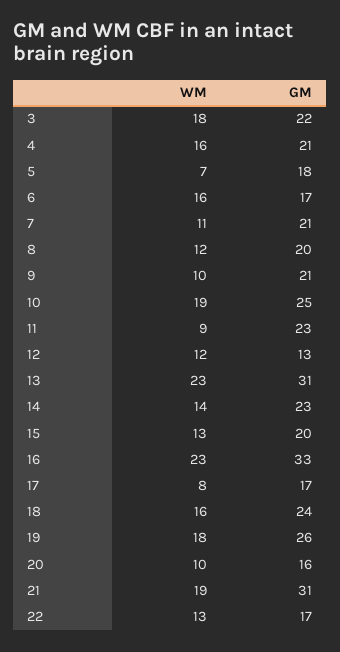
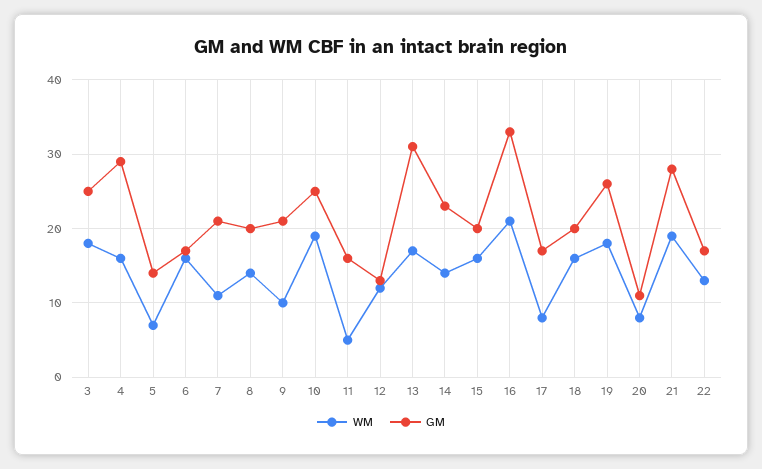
  {
    "WM": {
      "3": 18,
      "4": 16,
      "5": 7,
      "6": 16,
      "7": 11,
-     "8": 12,
+     "8": 14,
      "9": 10,
      "10": 19,
-     "11": 9,
+     "11": 5,
      "12": 12,
-     "13": 23,
+     "13": 17,
      "14": 14,
-     "15": 13,
+     "15": 16,
-     "16": 23,
+     "16": 21,
      "17": 8,
      "18": 16,
      "19": 18,
-     "20": 10,
+     "20": 8,
      "21": 19,
      "22": 13
    },
    "GM": {
-     "3": 22,
+     "3": 25,
-     "4": 21,
+     "4": 29,
-     "5": 18,
+     "5": 14,
      "6": 17,
      "7": 21,
      "8": 20,
      "9": 21,
      "10": 25,
-     "11": 23,
+     "11": 16,
      "12": 13,
      "13": 31,
      "14": 23,
      "15": 20,
      "16": 33,
      "17": 17,
-     "18": 24,
+     "18": 20,
      "19": 26,
-     "20": 16,
+     "20": 11,
-     "21": 31,
+     "21": 28,
      "22": 17
    }
  }

